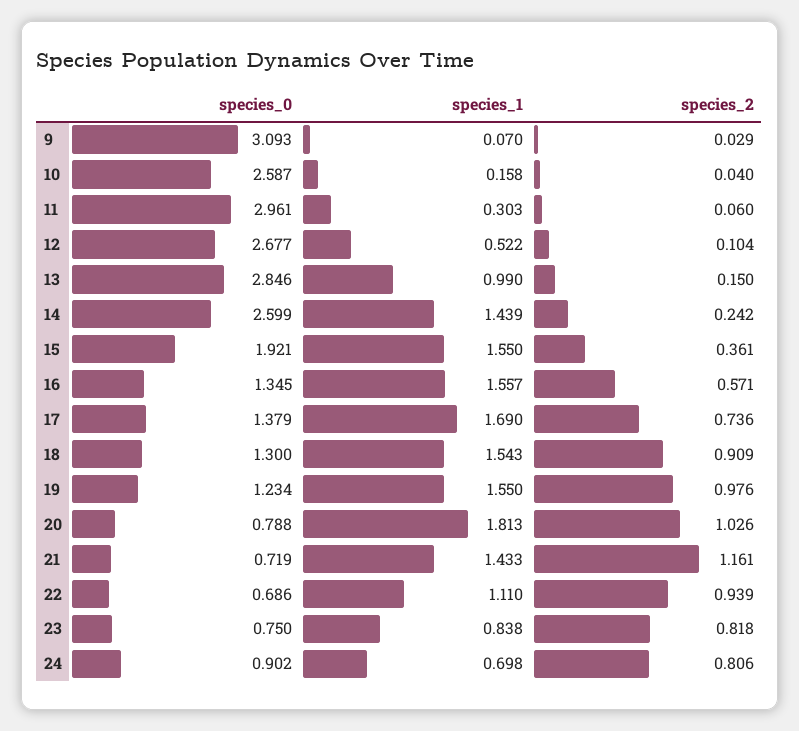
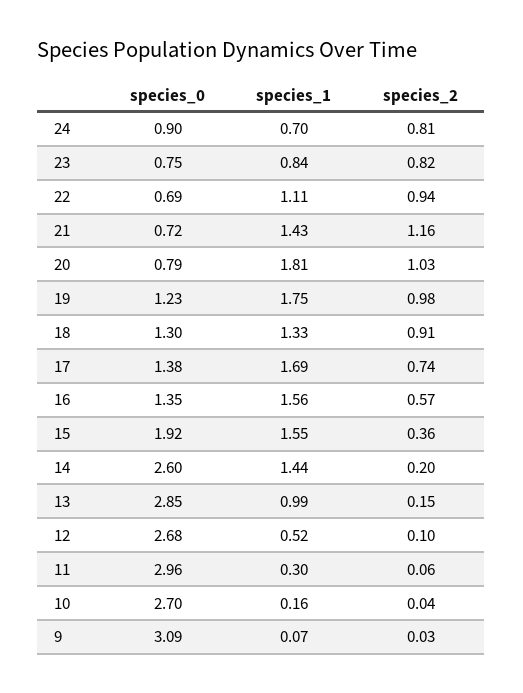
  {
    "species_0": {
      "9": 3.093,
-     "10": 2.587,
+     "10": 2.7,
      "11": 2.961,
      "12": 2.677,
      "13": 2.846,
      "14": 2.599,
      "15": 1.921,
      "16": 1.345,
      "17": 1.379,
      "18": 1.3,
      "19": 1.234,
      "20": 0.788,
      "21": 0.719,
      "22": 0.686,
      "23": 0.75,
      "24": 0.902
    },
    "species_1": {
      "9": 0.07,
      "10": 0.158,
      "11": 0.303,
      "12": 0.522,
      "13": 0.99,
      "14": 1.439,
      "15": 1.55,
      "16": 1.557,
      "17": 1.69,
-     "18": 1.543,
+     "18": 1.33,
-     "19": 1.55,
+     "19": 1.75,
      "20": 1.813,
      "21": 1.433,
      "22": 1.11,
      "23": 0.838,
      "24": 0.698
    },
    "species_2": {
      "9": 0.029,
      "10": 0.04,
      "11": 0.06,
      "12": 0.104,
      "13": 0.15,
-     "14": 0.242,
+     "14": 0.2,
      "15": 0.361,
      "16": 0.571,
      "17": 0.736,
      "18": 0.909,
      "19": 0.976,
      "20": 1.026,
      "21": 1.161,
      "22": 0.939,
      "23": 0.818,
      "24": 0.806
    }
  }

